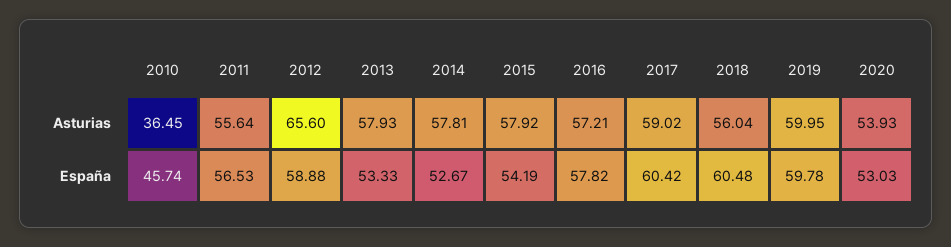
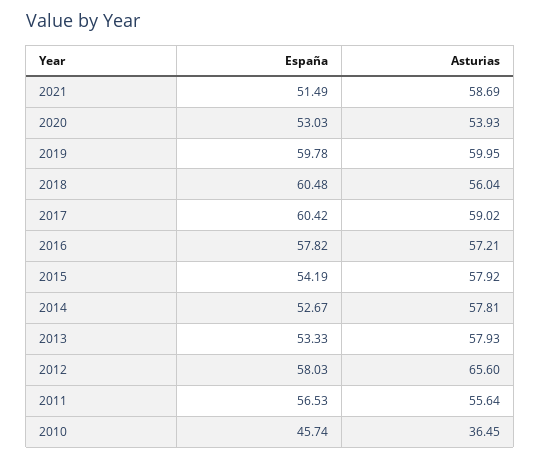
  {
    "2010": {
      "Asturias": 36.45,
      "España": 45.74
    },
    "2011": {
      "Asturias": 55.64,
      "España": 56.53
    },
    "2012": {
      "Asturias": 65.6,
-     "España": 58.88
+     "España": 58.03
    },
    "2013": {
      "Asturias": 57.93,
      "España": 53.33
    },
    "2014": {
      "Asturias": 57.81,
      "España": 52.67
    },
    "2015": {
      "Asturias": 57.92,
      "España": 54.19
    },
    "2016": {
      "Asturias": 57.21,
      "España": 57.82
    },
    "2017": {
      "Asturias": 59.02,
      "España": 60.42
    },
    "2018": {
      "Asturias": 56.04,
      "España": 60.48
    },
    "2019": {
      "Asturias": 59.95,
      "España": 59.78
    },
    "2020": {
      "Asturias": 53.93,
      "España": 53.03
-   }
+   },
+   "2021": {
+     "España": 51.49,
+     "Asturias": 58.69
+   }
  }

